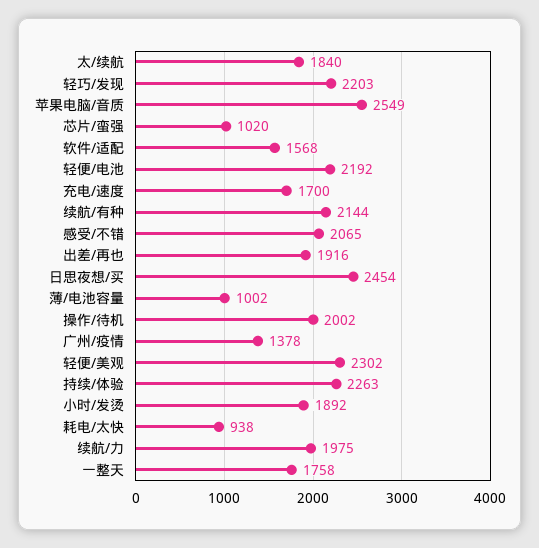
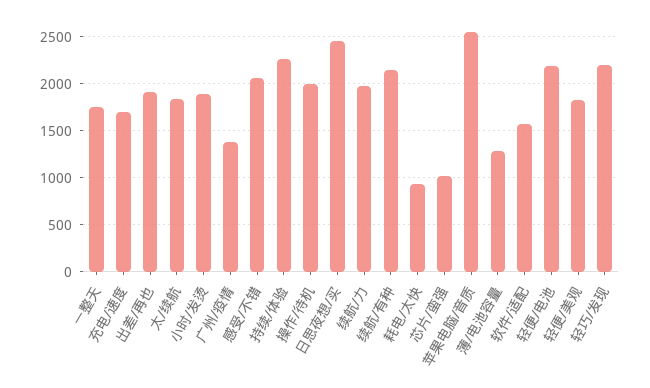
  {
    "太/续航": 1840,
    "轻巧/发现": 2203,
    "苹果电脑/音质": 2549,
    "芯片/蛮强": 1020,
    "软件/适配": 1568,
    "轻便/电池": 2192,
    "充电/速度": 1700,
    "续航/有种": 2144,
    "感受/不错": 2065,
    "出差/再也": 1916,
    "日思夜想/买": 2454,
-   "薄/电池容量": 1002,
+   "薄/电池容量": 1300,
    "操作/待机": 2002,
    "广州/疫情": 1378,
-   "轻便/美观": 2302,
+   "轻便/美观": 1800,
    "持续/体验": 2263,
    "小时/发烫": 1892,
    "耗电/太快": 938,
    "续航/力": 1975,
    "一整天": 1758
  }

